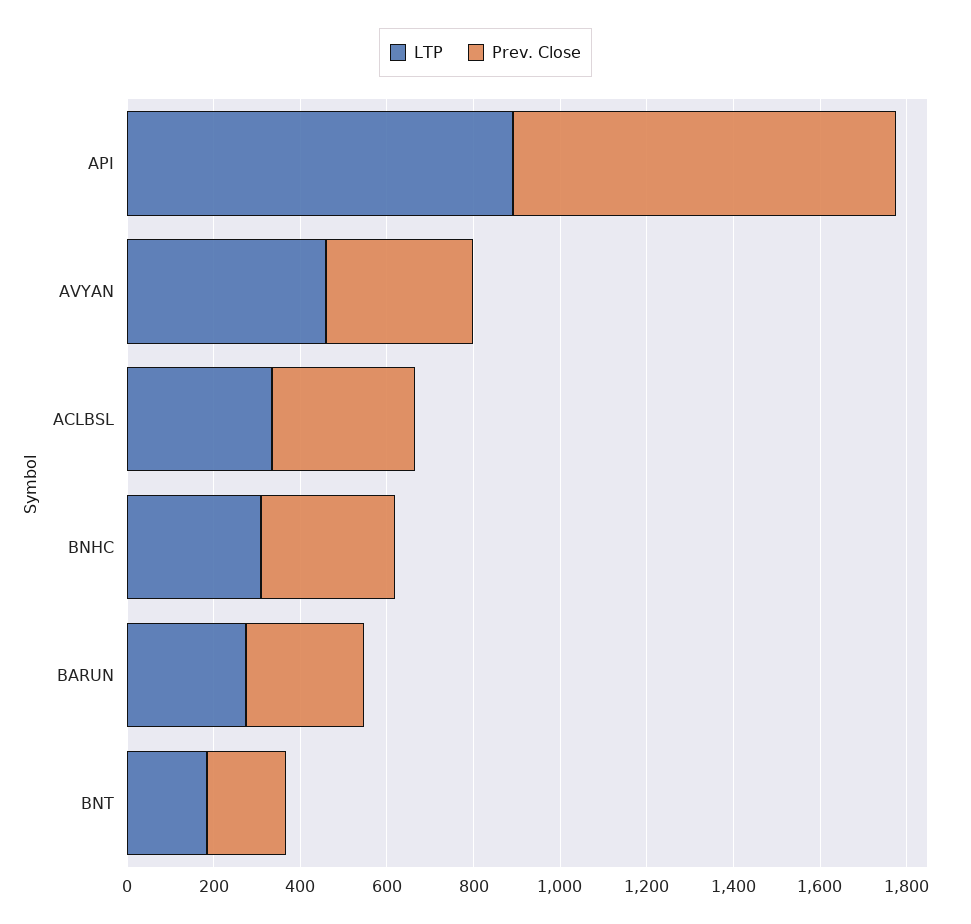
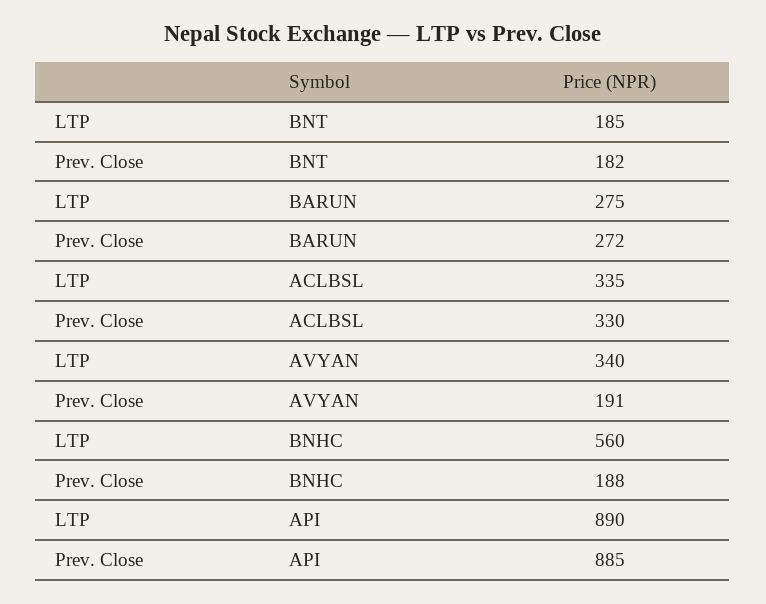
  {
    "LTP": {
      "API": 890,
-     "AVYAN": 450,
+     "AVYAN": 340,
      "ACLBSL": 335,
-     "BNHC": 300,
+     "BNHC": 560,
      "BARUN": 275,
      "BNT": 185
    },
    "Prev. Close": {
      "API": 885,
-     "AVYAN": 350,
+     "AVYAN": 191,
      "ACLBSL": 330,
-     "BNHC": 300,
+     "BNHC": 188,
      "BARUN": 272,
      "BNT": 182
    }
  }

